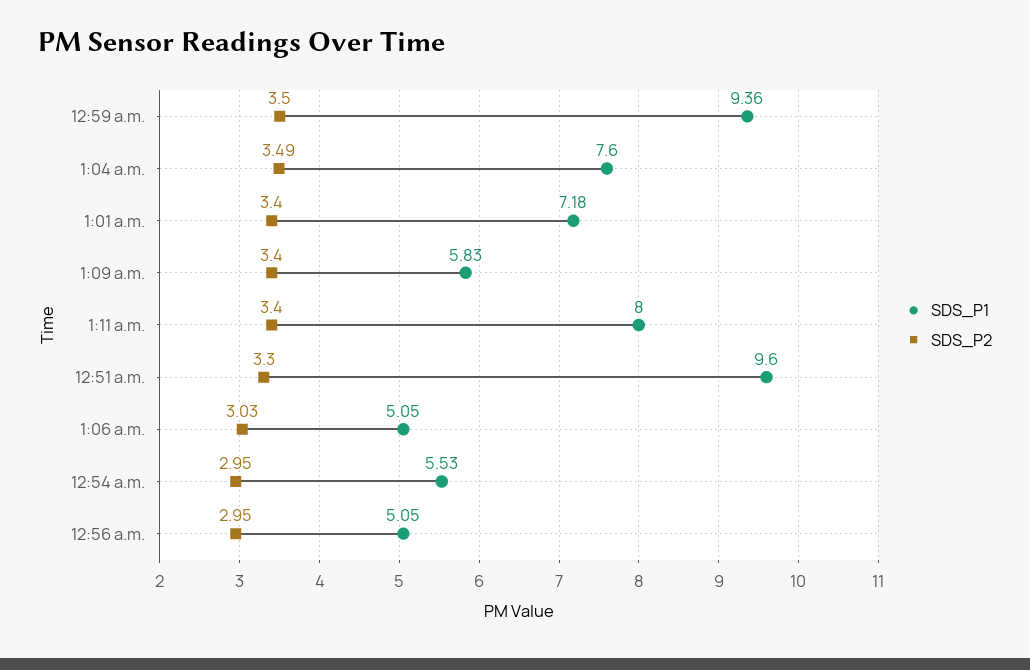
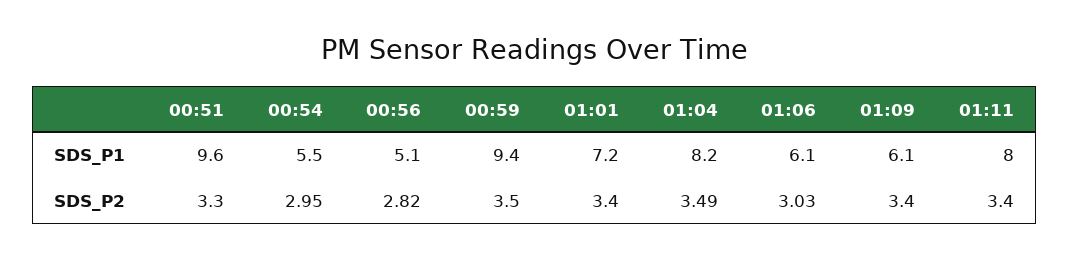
  {
    "SDS_P1": {
      "12:59 a.m.": 9.36,
-     "1:04 a.m.": 7.6,
+     "1:04 a.m.": 8.2,
      "1:01 a.m.": 7.18,
-     "1:09 a.m.": 5.83,
+     "1:09 a.m.": 6.1,
      "1:11 a.m.": 8,
      "12:51 a.m.": 9.6,
-     "1:06 a.m.": 5.05,
+     "1:06 a.m.": 6.1,
      "12:54 a.m.": 5.53,
      "12:56 a.m.": 5.05
    },
    "SDS_P2": {
      "12:59 a.m.": 3.5,
      "1:04 a.m.": 3.49,
      "1:01 a.m.": 3.4,
      "1:09 a.m.": 3.4,
      "1:11 a.m.": 3.4,
      "12:51 a.m.": 3.3,
      "1:06 a.m.": 3.03,
      "12:54 a.m.": 2.95,
-     "12:56 a.m.": 2.95
+     "12:56 a.m.": 2.82
    }
  }

